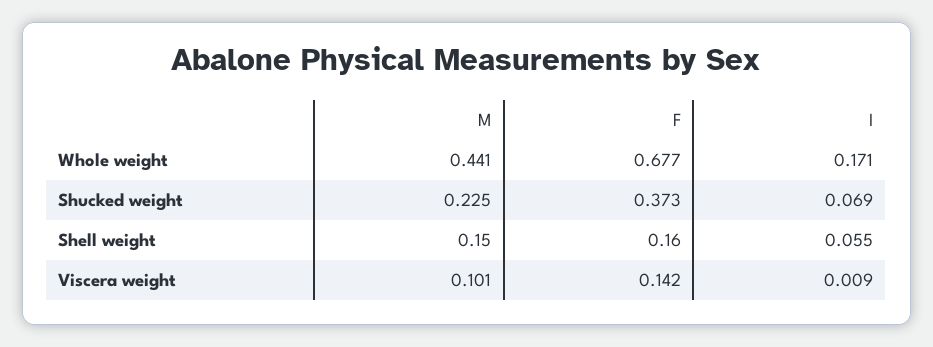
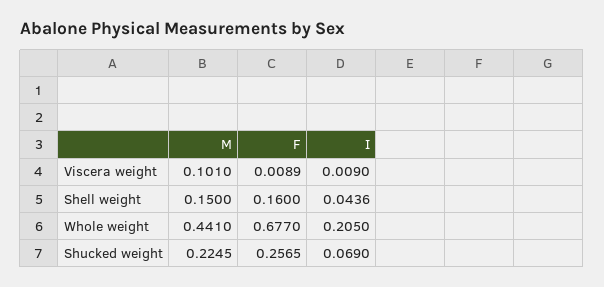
  {
    "M": {
      "Whole weight": 0.441,
      "Shucked weight": 0.2245,
      "Shell weight": 0.15,
      "Viscera weight": 0.101
    },
    "F": {
      "Whole weight": 0.677,
-     "Shucked weight": 0.373,
+     "Shucked weight": 0.2565,
      "Shell weight": 0.16,
-     "Viscera weight": 0.142
+     "Viscera weight": 0.0089
    },
    "I": {
-     "Whole weight": 0.171,
+     "Whole weight": 0.205,
      "Shucked weight": 0.069,
-     "Shell weight": 0.055,
+     "Shell weight": 0.0436,
      "Viscera weight": 0.009
    }
  }

